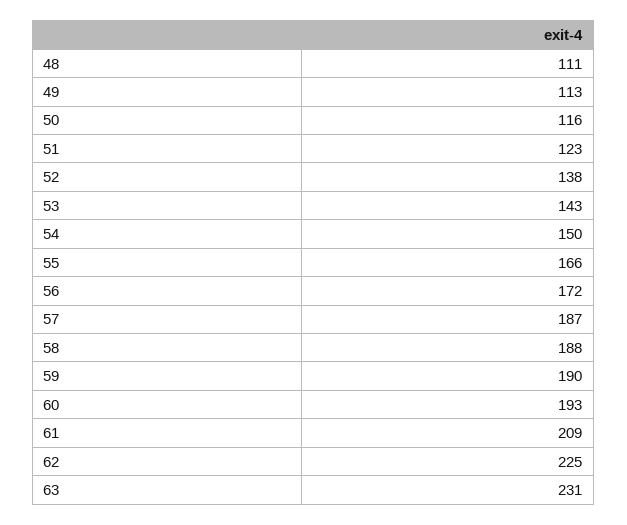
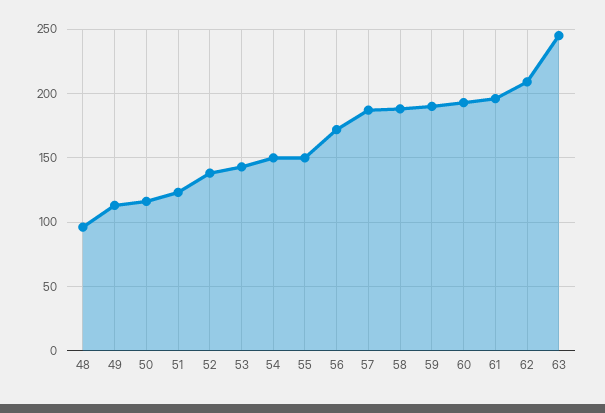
  {
-   "48": 111,
+   "48": 95,
    "49": 113,
    "50": 116,
    "51": 123,
    "52": 138,
    "53": 143,
    "54": 150,
-   "55": 166,
+   "55": 150,
    "56": 172,
    "57": 187,
    "58": 188,
    "59": 190,
    "60": 193,
-   "61": 209,
+   "61": 195,
-   "62": 225,
+   "62": 210,
-   "63": 231
+   "63": 245
  }

